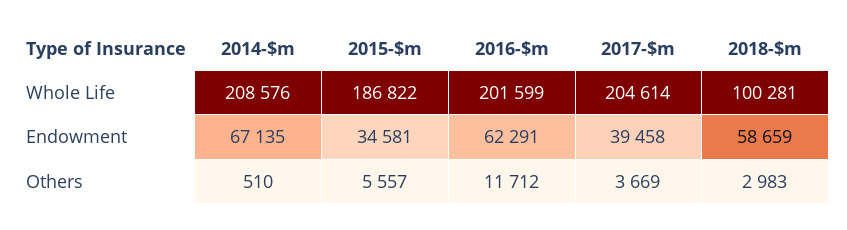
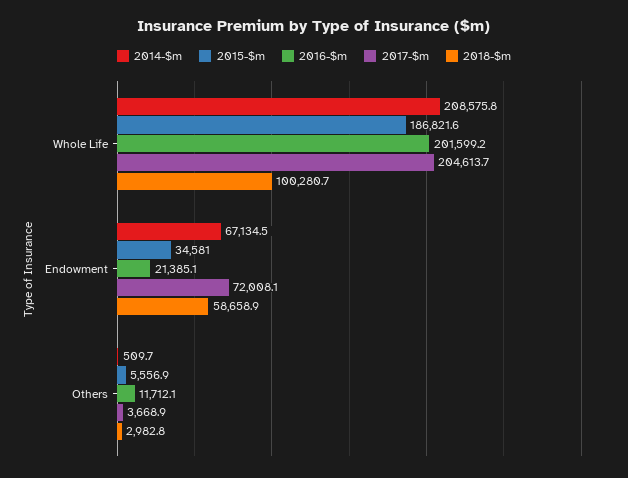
  {
    "2014-$m": {
      "Whole Life": 208575.8,
      "Endowment": 67134.5,
      "Others": 509.7
    },
    "2015-$m": {
      "Whole Life": 186821.6,
      "Endowment": 34581,
      "Others": 5556.9
    },
    "2016-$m": {
      "Whole Life": 201599.2,
-     "Endowment": 62291,
+     "Endowment": 21385.1,
      "Others": 11712.1
    },
    "2017-$m": {
      "Whole Life": 204613.7,
-     "Endowment": 39458,
+     "Endowment": 72008.1,
      "Others": 3668.9
    },
    "2018-$m": {
      "Whole Life": 100280.7,
      "Endowment": 58658.9,
      "Others": 2982.8
    }
  }

